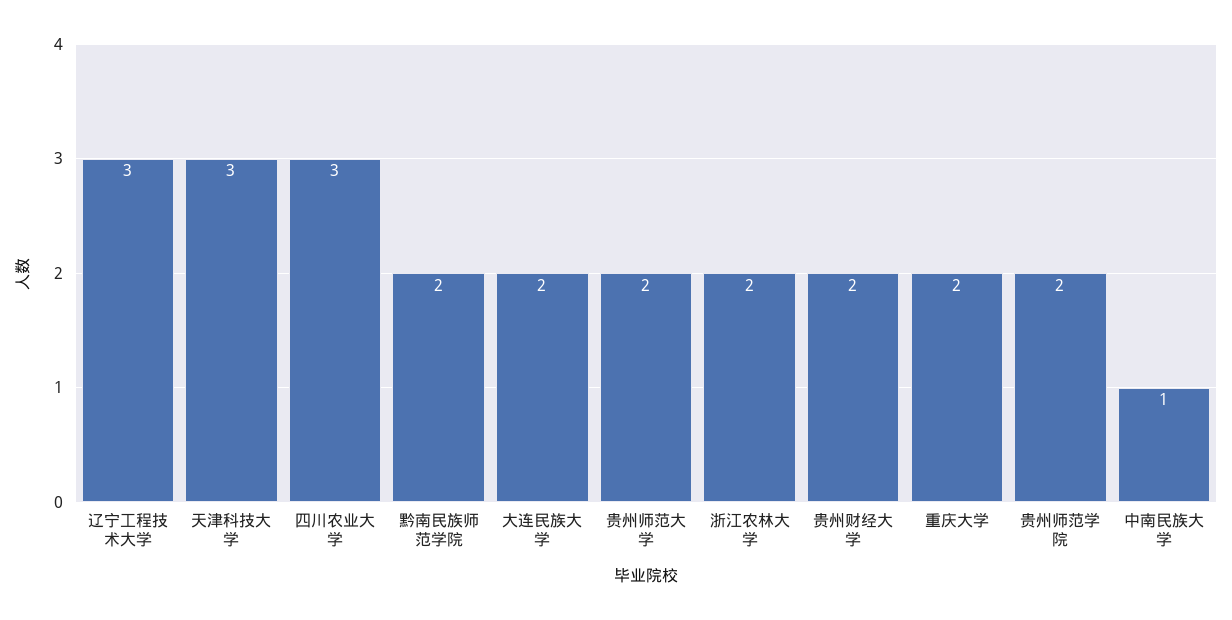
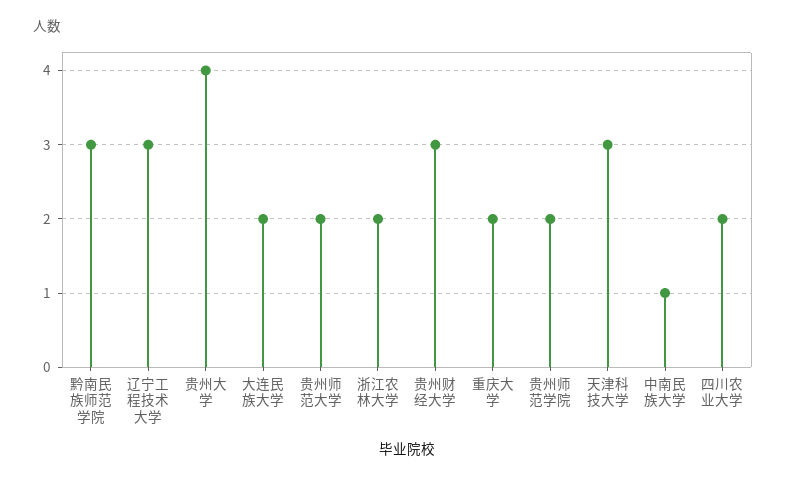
  {
    "辽宁工程技术大学": 3,
    "天津科技大学": 3,
-   "四川农业大学": 3,
+   "四川农业大学": 2,
-   "黔南民族师范学院": 2,
+   "黔南民族师范学院": 3,
    "大连民族大学": 2,
    "贵州师范大学": 2,
    "浙江农林大学": 2,
-   "贵州财经大学": 2,
+   "贵州财经大学": 3,
    "重庆大学": 2,
    "贵州师范学院": 2,
-   "中南民族大学": 1
+   "中南民族大学": 1,
+   "贵州大学": 4
  }

